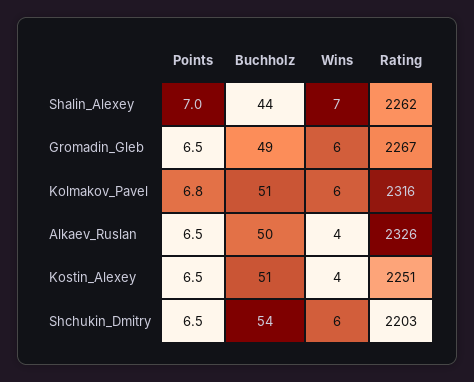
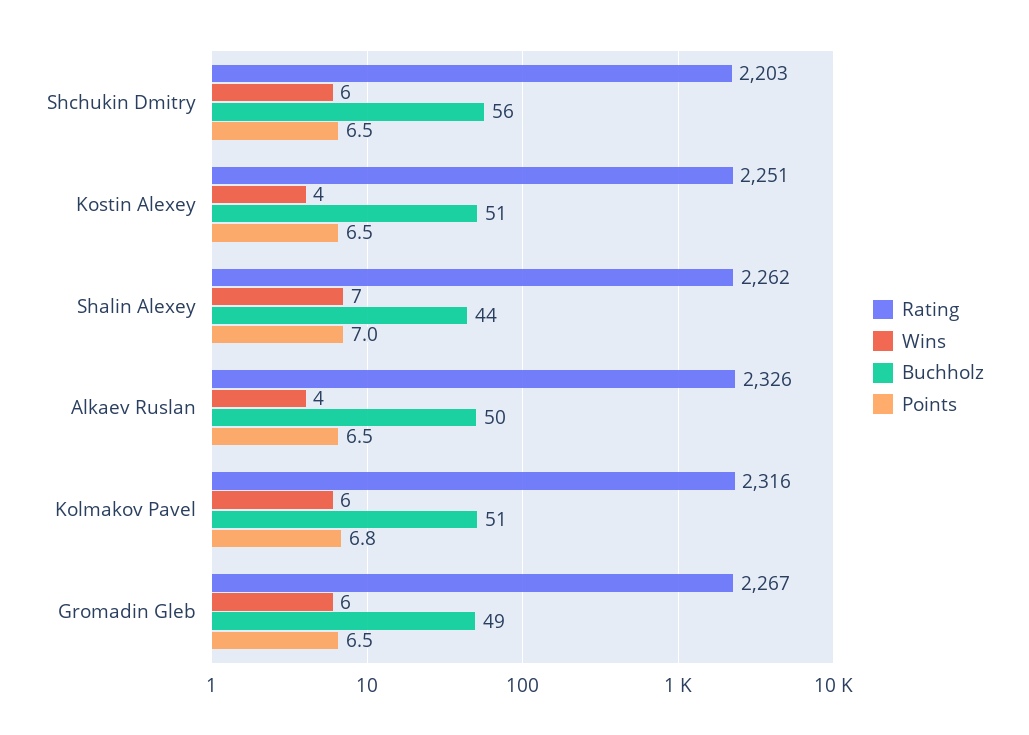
  {
    "Points": {
      "Shalin_Alexey": 7,
      "Gromadin_Gleb": 6.5,
      "Kolmakov_Pavel": 6.8,
      "Alkaev_Ruslan": 6.5,
      "Kostin_Alexey": 6.5,
      "Shchukin_Dmitry": 6.5
    },
    "Buchholz": {
      "Shalin_Alexey": 44,
      "Gromadin_Gleb": 49,
      "Kolmakov_Pavel": 51,
      "Alkaev_Ruslan": 50,
      "Kostin_Alexey": 51,
-     "Shchukin_Dmitry": 54
+     "Shchukin_Dmitry": 56
    },
    "Wins": {
      "Shalin_Alexey": 7,
      "Gromadin_Gleb": 6,
      "Kolmakov_Pavel": 6,
      "Alkaev_Ruslan": 4,
      "Kostin_Alexey": 4,
      "Shchukin_Dmitry": 6
    },
    "Rating": {
      "Shalin_Alexey": 2262,
      "Gromadin_Gleb": 2267,
      "Kolmakov_Pavel": 2316,
      "Alkaev_Ruslan": 2326,
      "Kostin_Alexey": 2251,
      "Shchukin_Dmitry": 2203
    }
  }

